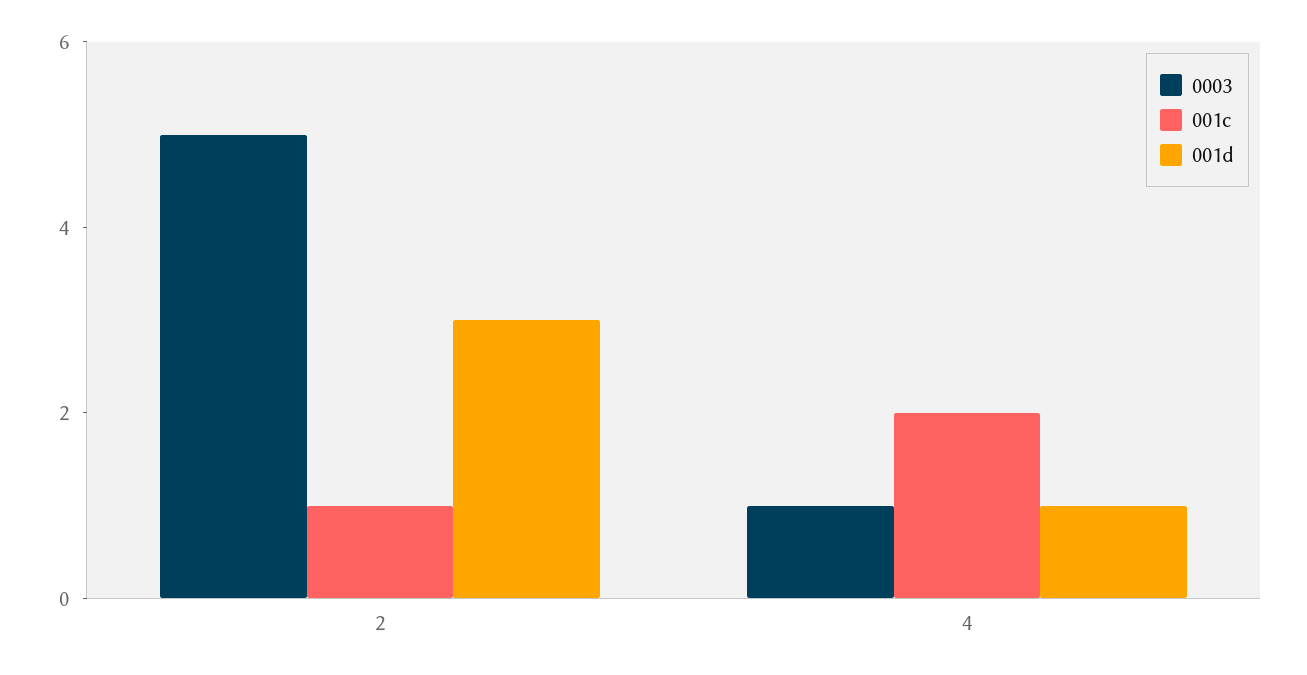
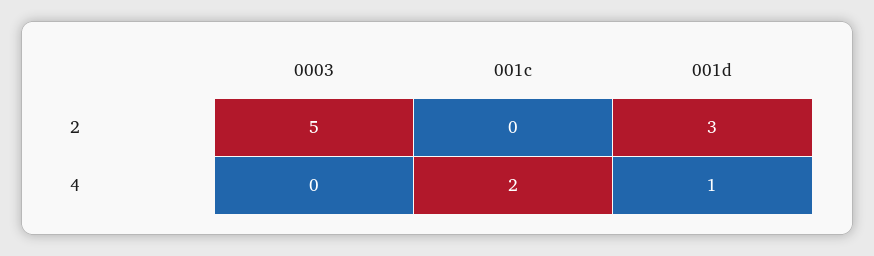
  {
    "0003": {
      "2": 5,
-     "4": 1
+     "4": 0
    },
    "001c": {
-     "2": 1,
+     "2": 0,
      "4": 2
    },
    "001d": {
      "2": 3,
      "4": 1
    }
  }

